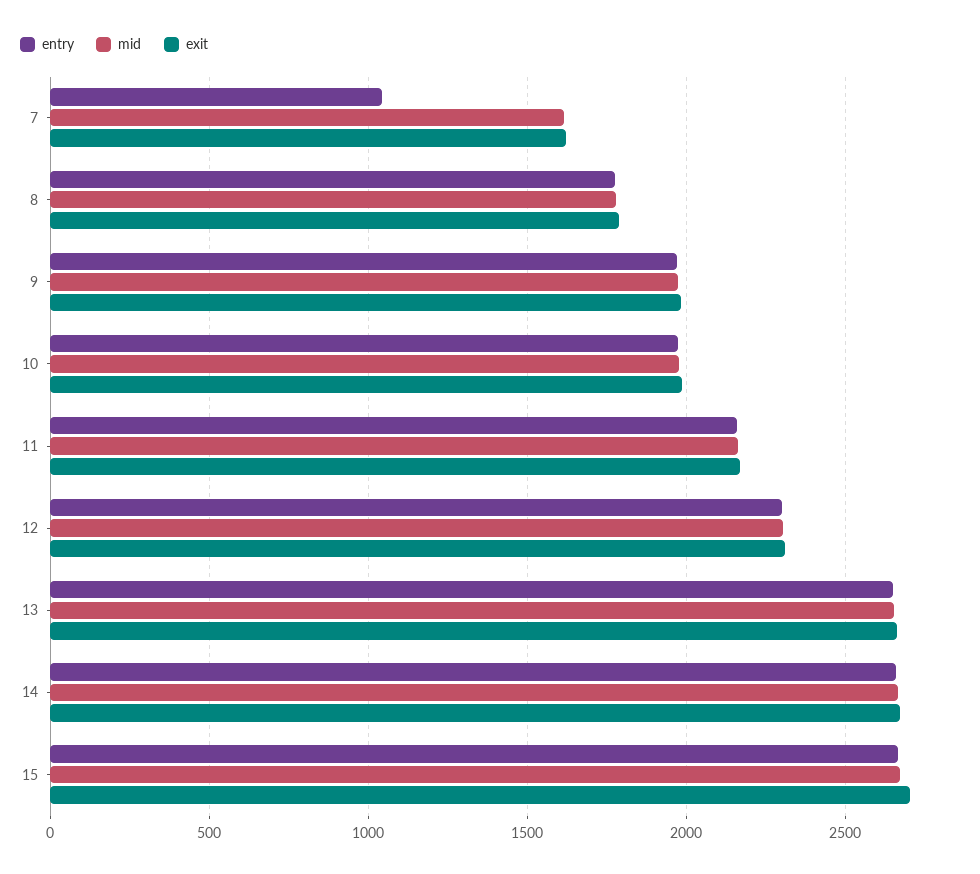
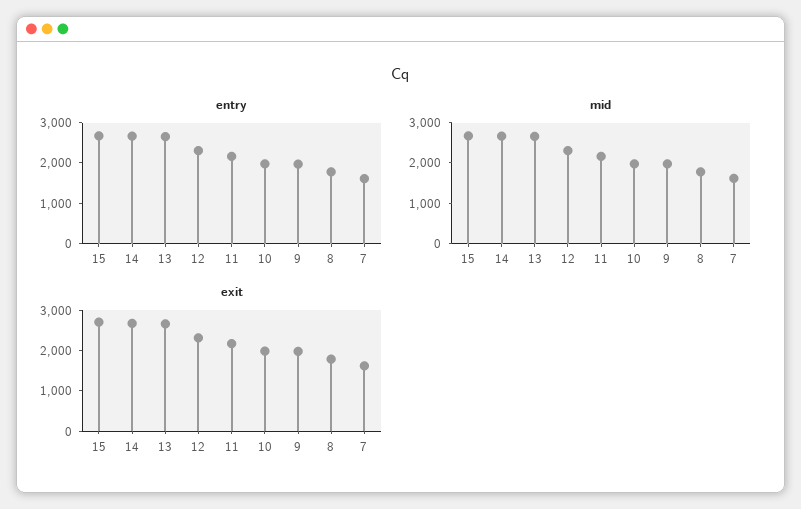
  {
    "entry": {
-     "7": 1050,
+     "7": 1600,
      "8": 1800,
      "9": 1950,
      "10": 1950,
      "11": 2150,
      "12": 2300,
      "13": 2650,
      "14": 2650,
      "15": 2650
    },
    "mid": {
      "7": 1600,
      "8": 1800,
      "9": 2000,
      "10": 2000,
      "11": 2150,
      "12": 2300,
      "13": 2650,
      "14": 2650,
      "15": 2650
    },
    "exit": {
      "7": 1600,
      "8": 1800,
      "9": 2000,
      "10": 2000,
      "11": 2150,
      "12": 2300,
      "13": 2650,
      "14": 2650,
      "15": 2700
    }
  }

